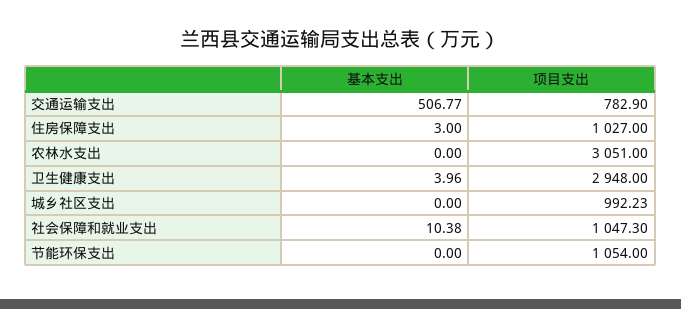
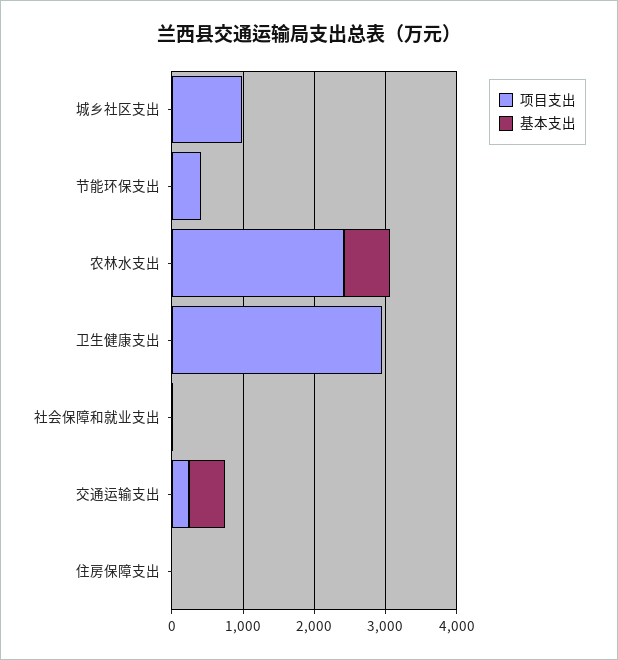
  {
    "基本支出": {
      "交通运输支出": 506.77,
      "住房保障支出": 3,
-     "农林水支出": 0,
+     "农林水支出": 600,
      "卫生健康支出": 3.96,
      "城乡社区支出": 0,
      "社会保障和就业支出": 10.38,
      "节能环保支出": 0
    },
    "项目支出": {
-     "交通运输支出": 782.9,
+     "交通运输支出": 200,
-     "住房保障支出": 1027,
+     "住房保障支出": 0,
-     "农林水支出": 3051,
+     "农林水支出": 2400,
      "卫生健康支出": 2948,
      "城乡社区支出": 992.23,
-     "社会保障和就业支出": 1047.3,
+     "社会保障和就业支出": 0,
-     "节能环保支出": 1054
+     "节能环保支出": 400
    }
  }

